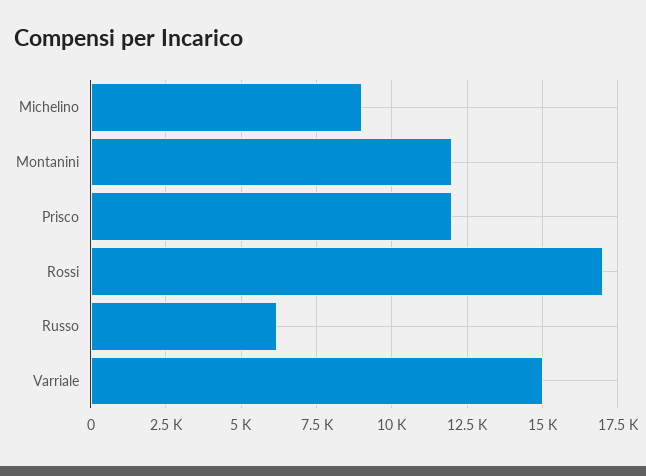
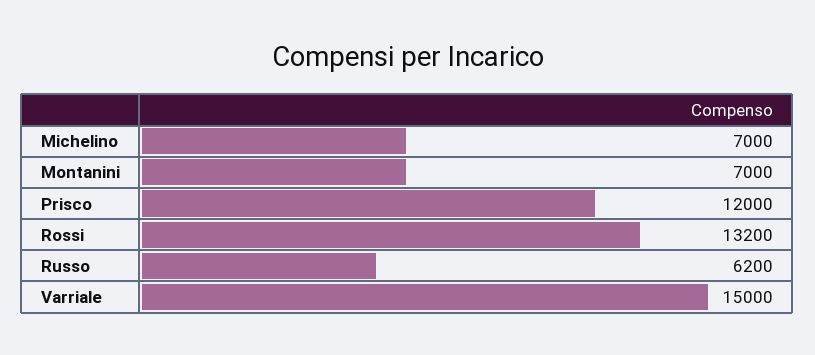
  {
-   "Michelino": 9000,
+   "Michelino": 7000,
-   "Montanini": 12000,
+   "Montanini": 7000,
    "Prisco": 12000,
-   "Rossi": 17000,
+   "Rossi": 13200,
    "Russo": 6200,
    "Varriale": 15000
  }

